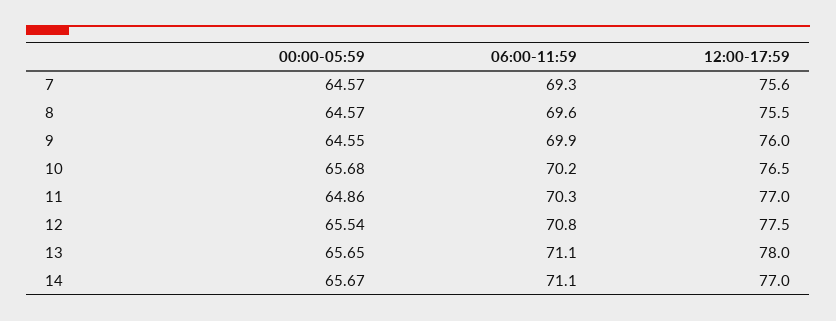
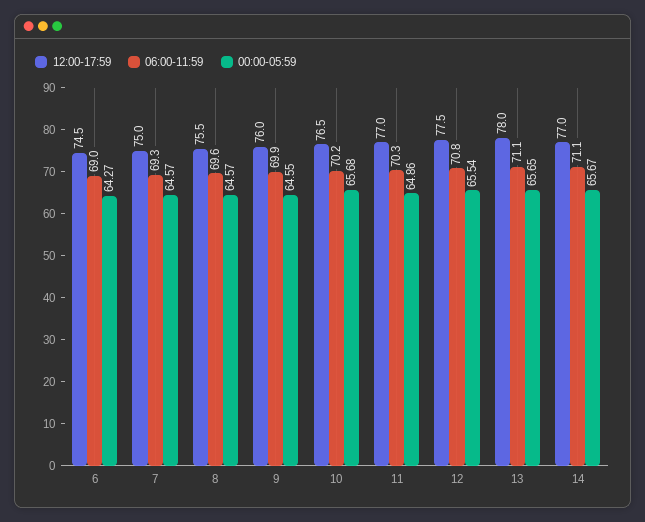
  {
    "00:00-05:59": {
      "7": 64.57,
      "8": 64.57,
      "9": 64.55,
      "10": 65.68,
      "11": 64.86,
      "12": 65.54,
      "13": 65.65,
-     "14": 65.67
+     "14": 65.67,
+     "6": 64.27
    },
    "06:00-11:59": {
      "7": 69.3,
      "8": 69.6,
      "9": 69.9,
      "10": 70.2,
      "11": 70.3,
      "12": 70.8,
      "13": 71.1,
-     "14": 71.1
+     "14": 71.1,
+     "6": 69
    },
    "12:00-17:59": {
-     "7": 75.6,
+     "7": 75,
      "8": 75.5,
      "9": 76,
      "10": 76.5,
      "11": 77,
      "12": 77.5,
      "13": 78,
-     "14": 77
+     "14": 77,
+     "6": 74.5
    }
  }

